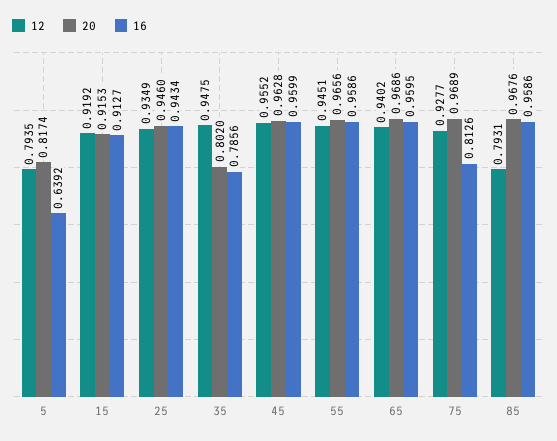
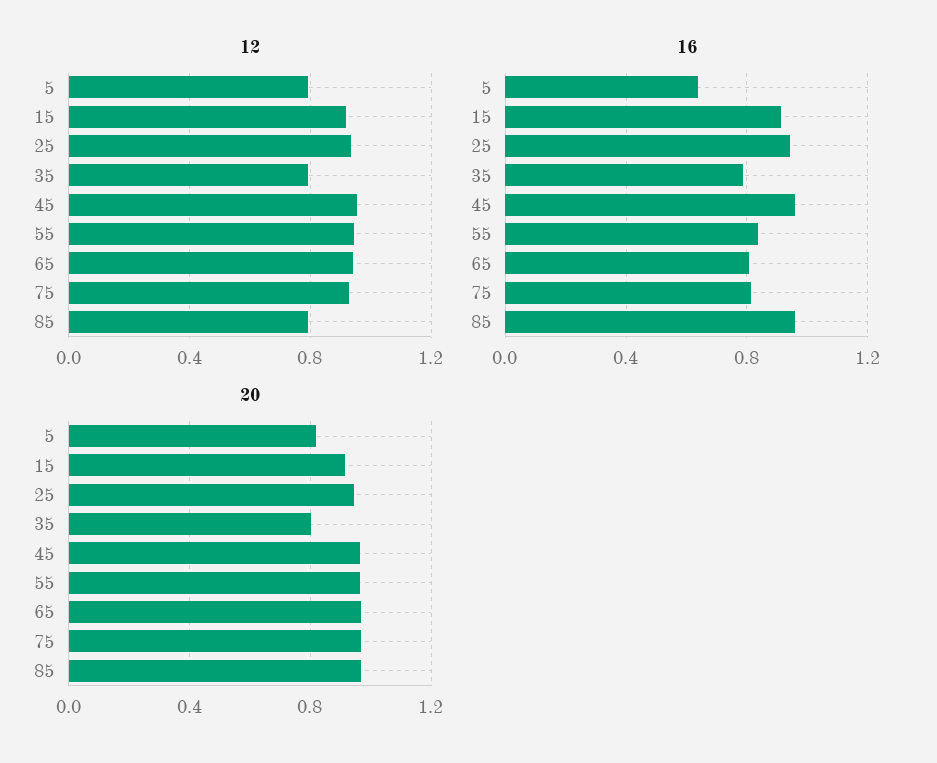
  {
    "12": {
      "5": 0.7935,
      "15": 0.9192,
      "25": 0.9349,
-     "35": 0.9475,
+     "35": 0.8,
      "45": 0.9552,
      "55": 0.9451,
      "65": 0.9402,
      "75": 0.9277,
      "85": 0.7931
    },
    "20": {
      "5": 0.8174,
      "15": 0.9153,
      "25": 0.946,
      "35": 0.802,
      "45": 0.9628,
      "55": 0.9656,
      "65": 0.9686,
      "75": 0.9689,
      "85": 0.9676
    },
    "16": {
      "5": 0.6392,
      "15": 0.9127,
      "25": 0.9434,
      "35": 0.7856,
      "45": 0.9599,
-     "55": 0.9586,
+     "55": 0.85,
-     "65": 0.9595,
+     "65": 0.8,
      "75": 0.8126,
      "85": 0.9586
    }
  }

